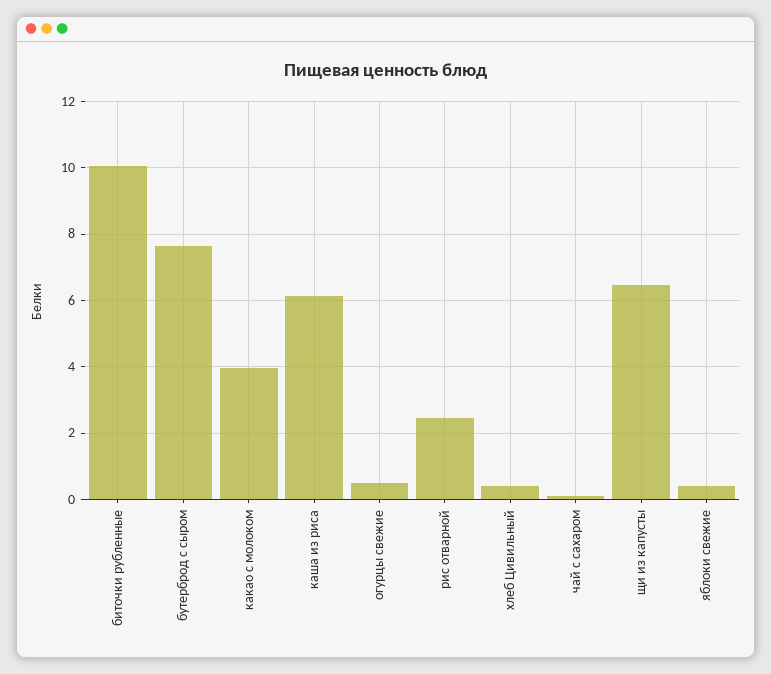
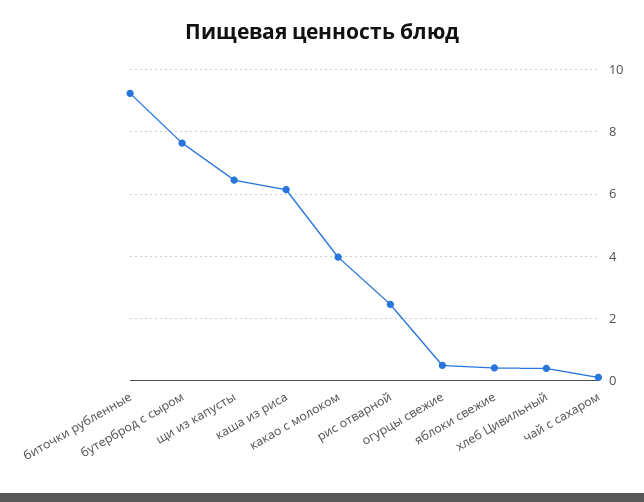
  {
-   "биточки рубленные": 10,
+   "биточки рубленные": 9.2,
    "бутерброд с сыром": 7.6,
    "какао с молоком": 4,
    "каша из риса": 6.2,
    "огурцы свежие": 0.4,
    "рис отварной": 2.4,
    "хлеб Цивильный": 0.4,
    "чай с сахаром": 0.2,
    "щи из капусты": 6.4,
    "яблоки свежие": 0.4
  }

